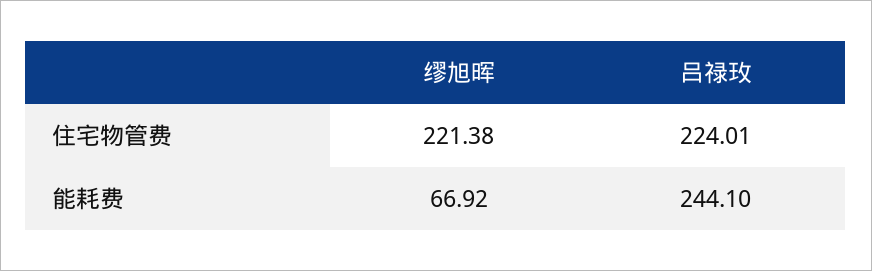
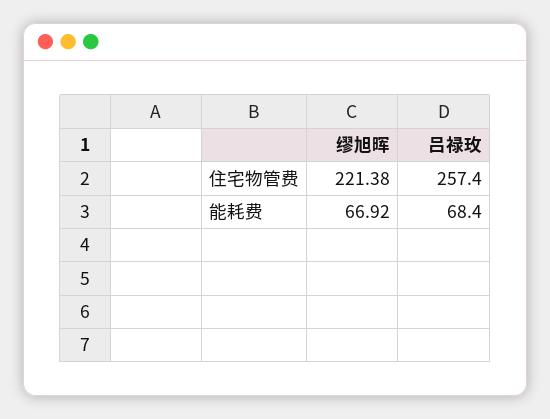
  {
    "缪旭晖": {
      "住宅物管费": 221.38,
      "能耗费": 66.92
    },
    "吕禄玫": {
-     "住宅物管费": 224.01,
+     "住宅物管费": 257.4,
-     "能耗费": 244.1
+     "能耗费": 68.4
    }
  }

